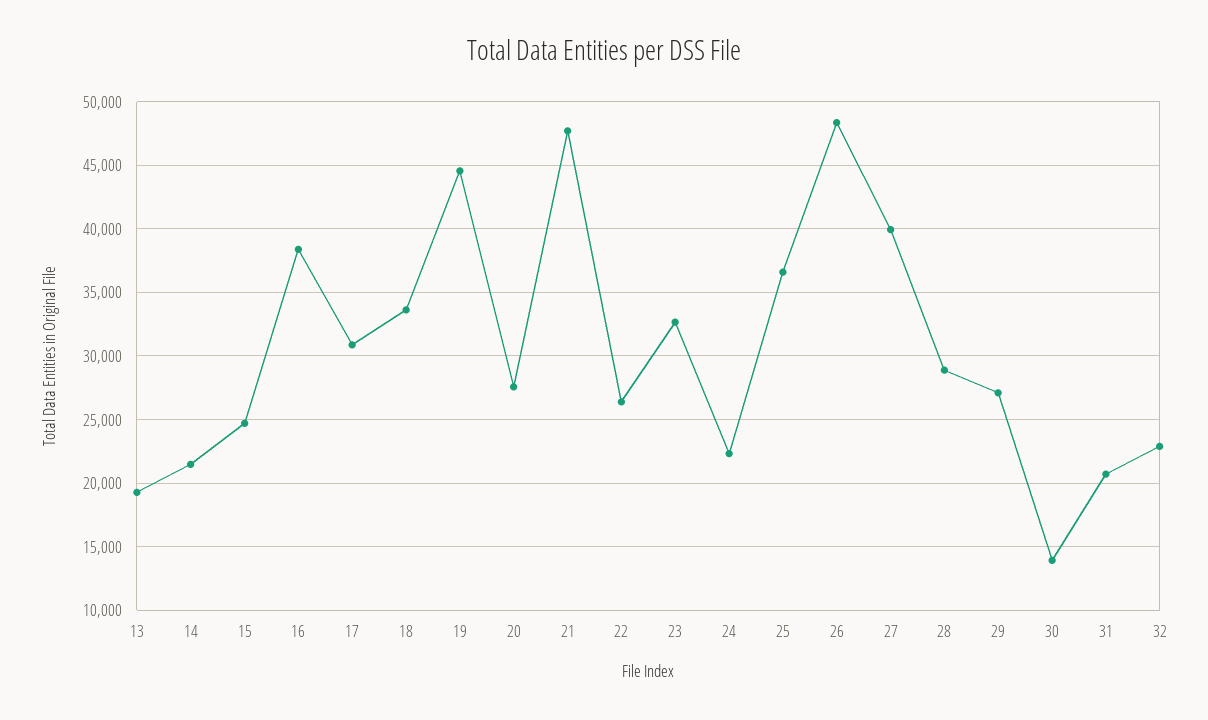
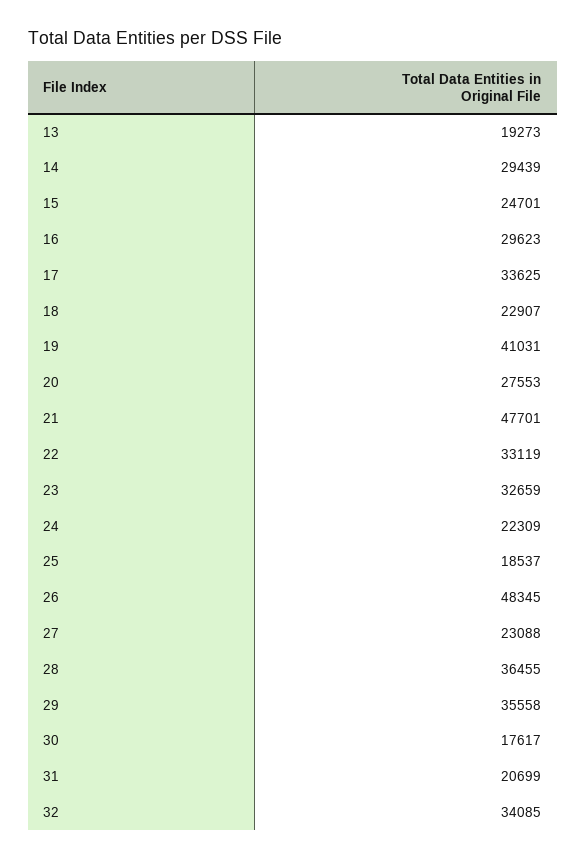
  {
    "13": 19273,
-   "14": 21500,
+   "14": 29439,
    "15": 24701,
-   "16": 38500,
+   "16": 29623,
-   "17": 31000,
+   "17": 33625,
-   "18": 33500,
+   "18": 22907,
-   "19": 44500,
+   "19": 41031,
    "20": 27553,
    "21": 47701,
-   "22": 26500,
+   "22": 33119,
    "23": 32659,
    "24": 22309,
-   "25": 36500,
+   "25": 18537,
    "26": 48345,
-   "27": 40000,
+   "27": 23088,
-   "28": 29000,
+   "28": 36455,
-   "29": 27000,
+   "29": 35558,
-   "30": 14000,
+   "30": 17617,
    "31": 20699,
-   "32": 23000
+   "32": 34085
  }

